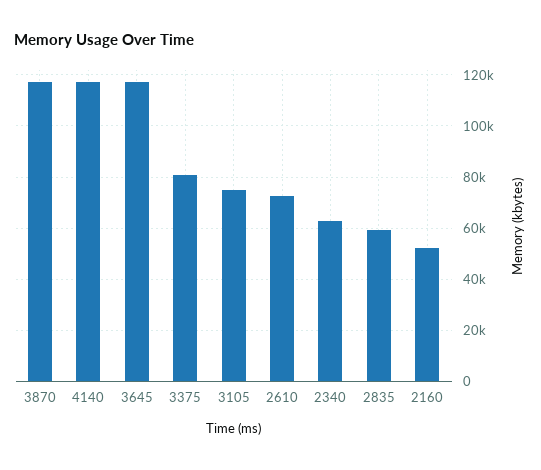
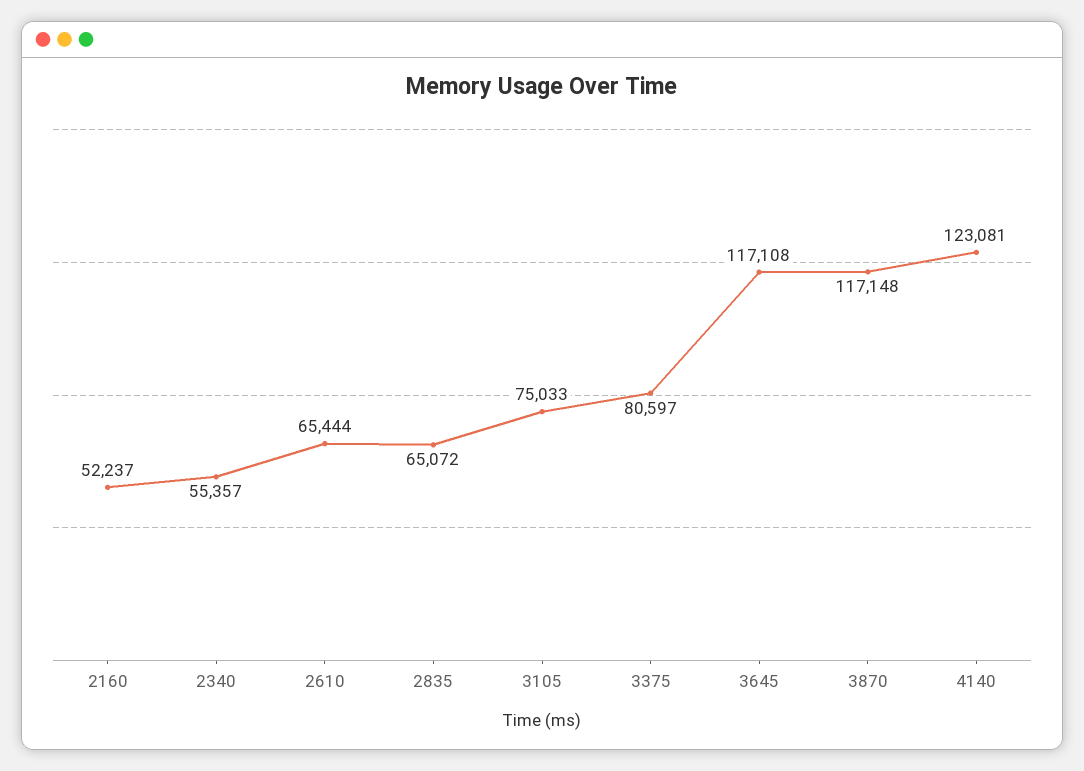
  {
    "3870": 117148,
-   "4140": 117500,
+   "4140": 123081,
    "3645": 117108,
    "3375": 80597,
    "3105": 75033,
-   "2610": 72500,
+   "2610": 65444,
-   "2340": 62500,
+   "2340": 55357,
-   "2835": 60000,
+   "2835": 65072,
    "2160": 52237
  }

